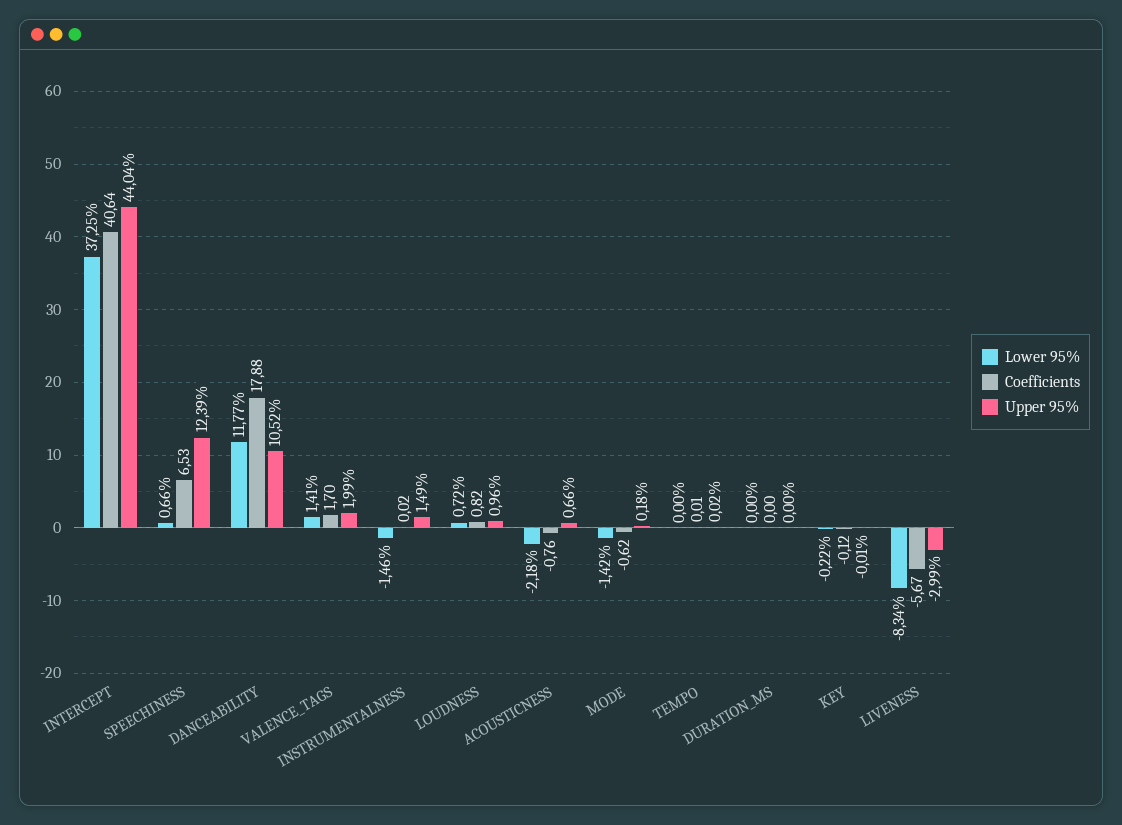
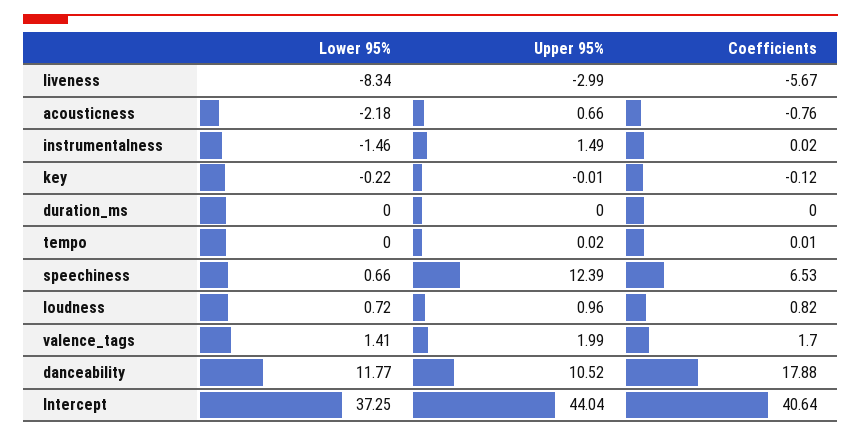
  {
    "Lower 95%": {
      "INTERCEPT": 37.25,
      "SPEECHINESS": 0.66,
      "DANCEABILITY": 11.77,
      "VALENCE_TAGS": 1.41,
      "INSTRUMENTALNESS": -1.46,
      "LOUDNESS": 0.72,
      "ACOUSTICNESS": -2.18,
-     "MODE": -1.42,
      "TEMPO": 0,
      "DURATION_MS": 0,
      "KEY": -0.22,
      "LIVENESS": -8.34
    },
    "Coefficients": {
      "INTERCEPT": 40.64,
      "SPEECHINESS": 6.53,
      "DANCEABILITY": 17.88,
      "VALENCE_TAGS": 1.7,
      "INSTRUMENTALNESS": 0.02,
      "LOUDNESS": 0.82,
      "ACOUSTICNESS": -0.76,
-     "MODE": -0.62,
      "TEMPO": 0.01,
      "DURATION_MS": 0,
      "KEY": -0.12,
      "LIVENESS": -5.67
    },
    "Upper 95%": {
      "INTERCEPT": 44.04,
      "SPEECHINESS": 12.39,
      "DANCEABILITY": 10.52,
      "VALENCE_TAGS": 1.99,
      "INSTRUMENTALNESS": 1.49,
      "LOUDNESS": 0.96,
      "ACOUSTICNESS": 0.66,
-     "MODE": 0.18,
      "TEMPO": 0.02,
      "DURATION_MS": 0,
      "KEY": -0.01,
      "LIVENESS": -2.99
    }
  }

